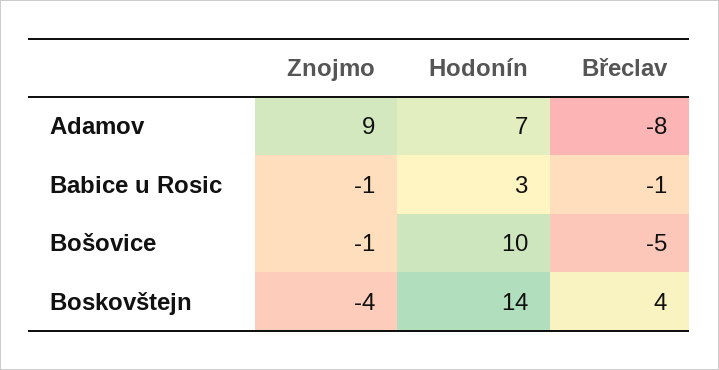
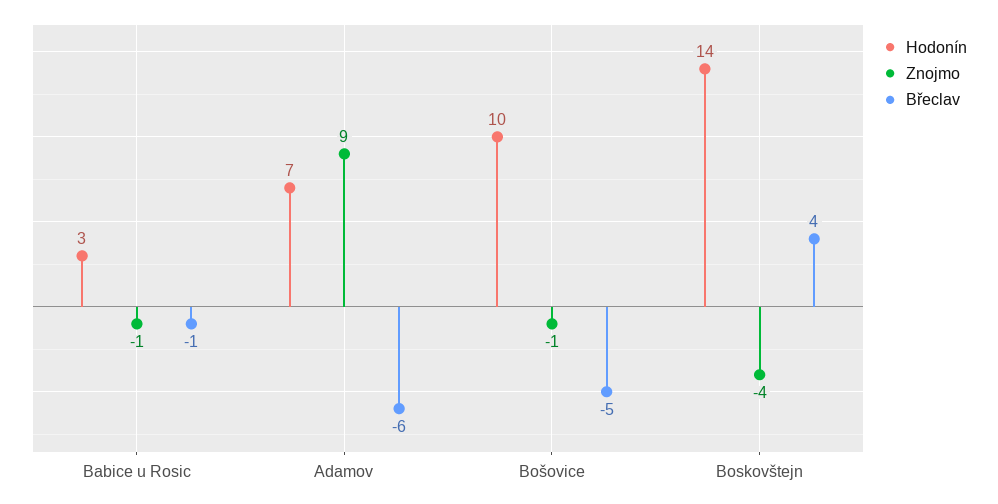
  {
    "Znojmo": {
      "Adamov": 9,
      "Babice u Rosic": -1,
      "Bošovice": -1,
      "Boskovštejn": -4
    },
    "Hodonín": {
      "Adamov": 7,
      "Babice u Rosic": 3,
      "Bošovice": 10,
      "Boskovštejn": 14
    },
    "Břeclav": {
-     "Adamov": -8,
+     "Adamov": -6,
      "Babice u Rosic": -1,
      "Bošovice": -5,
      "Boskovštejn": 4
    }
  }

